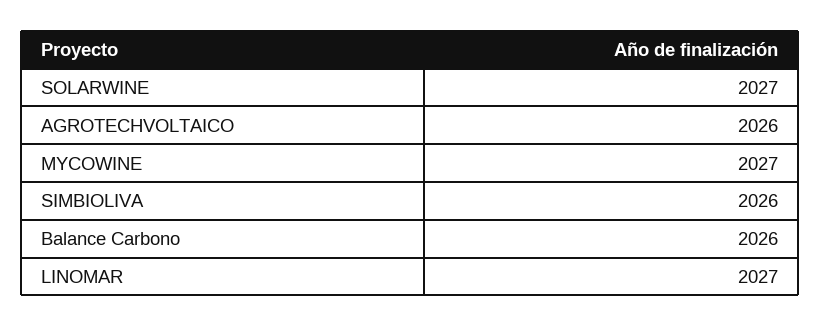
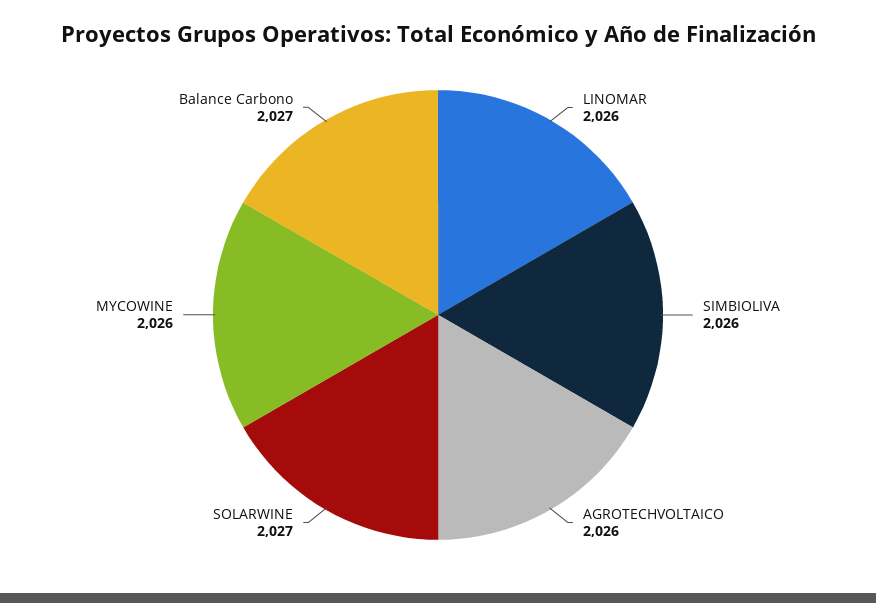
  {
    "SOLARWINE": 2027,
    "AGROTECHVOLTAICO": 2026,
-   "MYCOWINE": 2027,
+   "MYCOWINE": 2026,
    "SIMBIOLIVA": 2026,
-   "Balance Carbono": 2026,
+   "Balance Carbono": 2027,
-   "LINOMAR": 2027
+   "LINOMAR": 2026
  }

